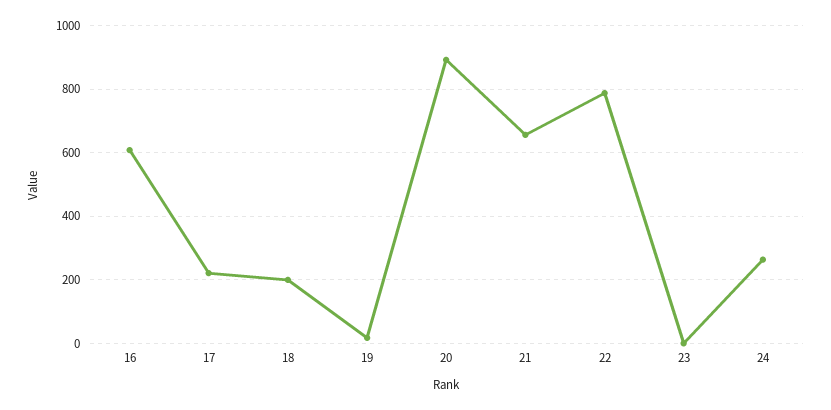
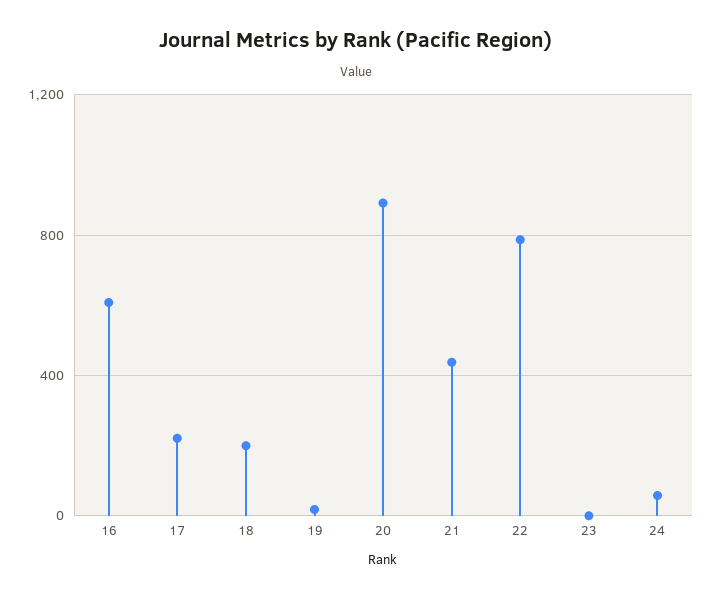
  {
    "16": 600,
    "17": 220,
    "18": 200,
    "19": 20,
    "20": 900,
-   "21": 660,
+   "21": 450,
    "22": 780,
    "23": 0,
-   "24": 260
+   "24": 50
  }

